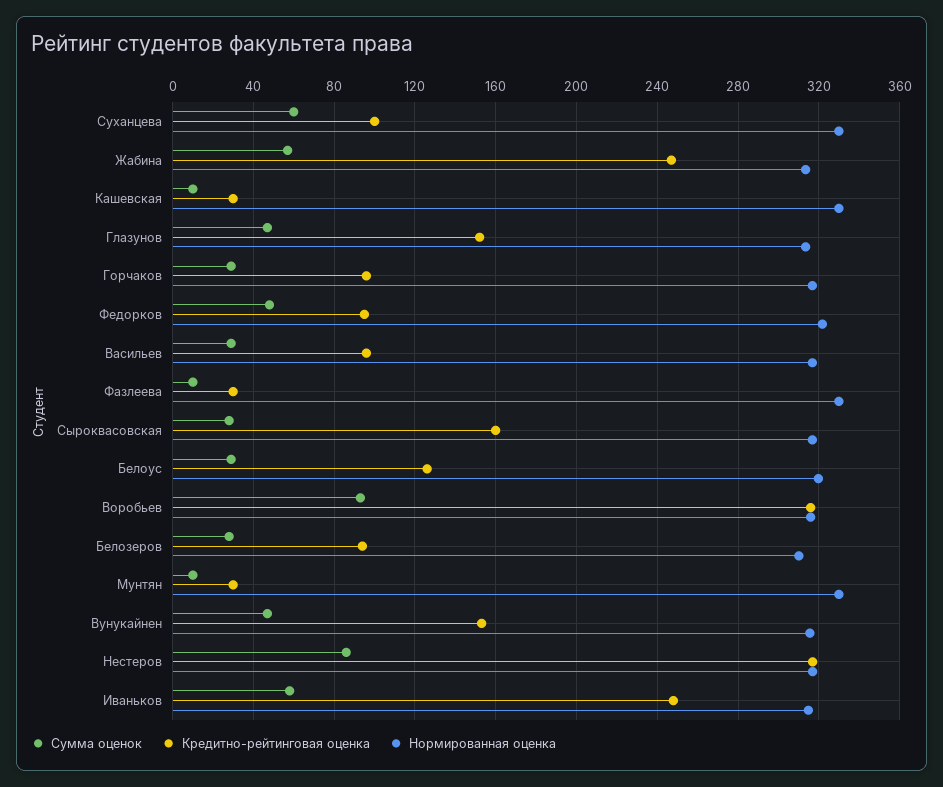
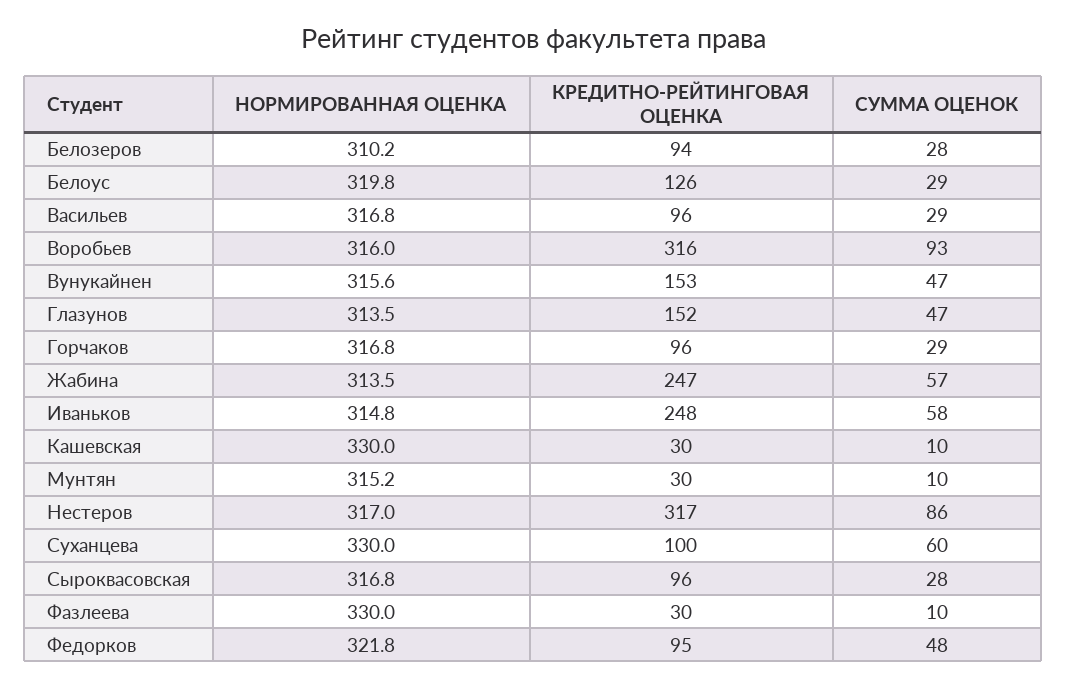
  {
    "Сумма оценок": {
      "Суханцева": 60,
      "Жабина": 57,
      "Кашевская": 10,
      "Глазунов": 47,
      "Горчаков": 29,
      "Федорков": 48,
      "Васильев": 29,
      "Фазлеева": 10,
      "Сыроквасовская": 28,
      "Белоус": 29,
      "Воробьев": 93,
      "Белозеров": 28,
      "Мунтян": 10,
      "Вунукайнен": 47,
      "Нестеров": 86,
      "Иваньков": 58
    },
    "Кредитно-рейтинговая оценка": {
      "Суханцева": 100,
      "Жабина": 247,
      "Кашевская": 30,
      "Глазунов": 152,
      "Горчаков": 96,
      "Федорков": 95,
      "Васильев": 96,
      "Фазлеева": 30,
-     "Сыроквасовская": 160,
+     "Сыроквасовская": 96,
      "Белоус": 126,
      "Воробьев": 316,
      "Белозеров": 94,
      "Мунтян": 30,
      "Вунукайнен": 153,
      "Нестеров": 317,
      "Иваньков": 248
    },
    "Нормированная оценка": {
      "Суханцева": 330,
      "Жабина": 313.5,
      "Кашевская": 330,
      "Глазунов": 313.5,
      "Горчаков": 316.8,
      "Федорков": 321.8,
      "Васильев": 316.8,
      "Фазлеева": 330,
      "Сыроквасовская": 316.8,
      "Белоус": 319.8,
      "Воробьев": 316,
      "Белозеров": 310.2,
-     "Мунтян": 330,
+     "Мунтян": 315.2,
      "Вунукайнен": 315.6,
      "Нестеров": 317,
      "Иваньков": 314.8
    }
  }

